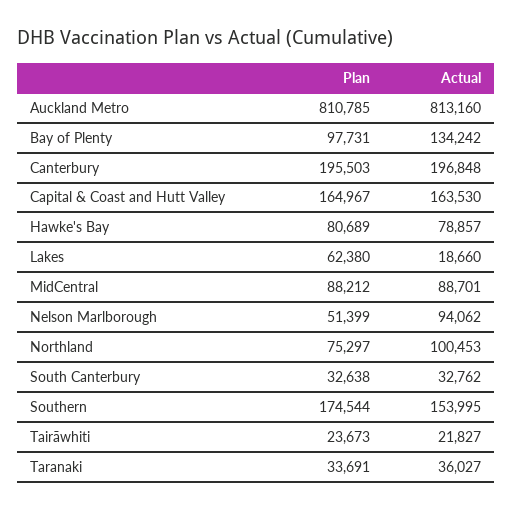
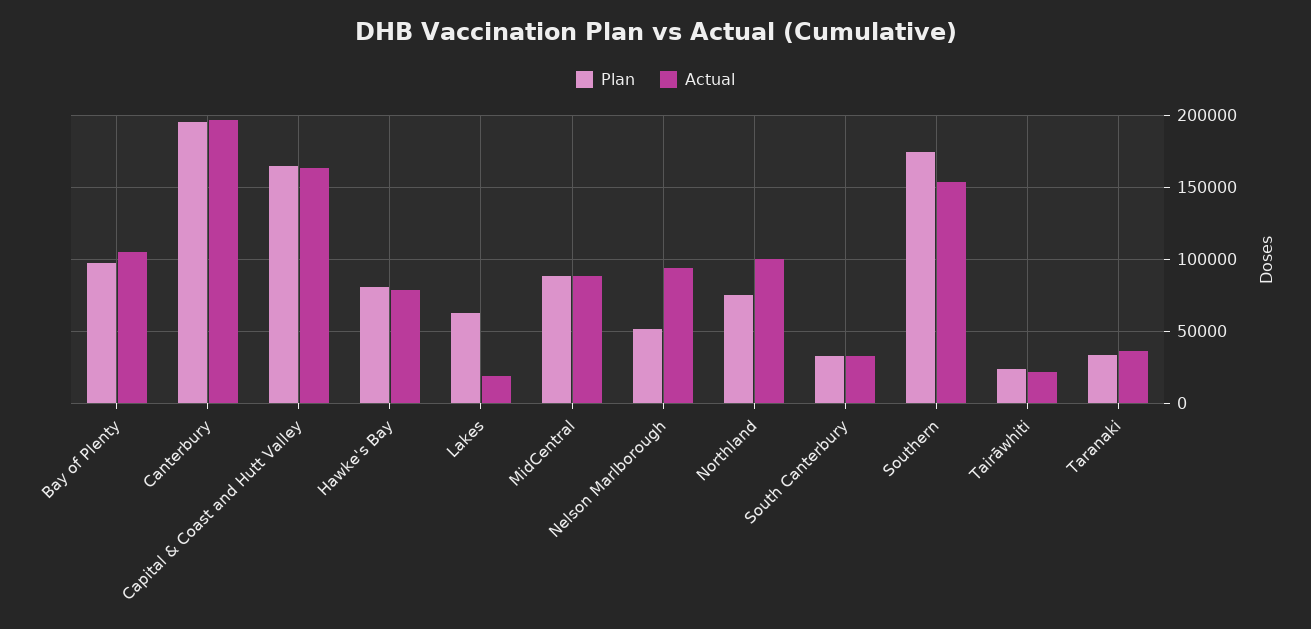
  {
    "Plan": {
-     "Auckland Metro": 810785,
      "Bay of Plenty": 97731,
      "Canterbury": 195503,
      "Capital & Coast and Hutt Valley": 164967,
      "Hawke's Bay": 80689,
      "Lakes": 62380,
      "MidCentral": 88212,
      "Nelson Marlborough": 51399,
      "Northland": 75297,
      "South Canterbury": 32638,
      "Southern": 174544,
      "Tairāwhiti": 23673,
      "Taranaki": 33691
    },
    "Actual": {
-     "Auckland Metro": 813160,
-     "Bay of Plenty": 134242,
+     "Bay of Plenty": 105000,
      "Canterbury": 196848,
      "Capital & Coast and Hutt Valley": 163530,
      "Hawke's Bay": 78857,
      "Lakes": 18660,
      "MidCentral": 88701,
      "Nelson Marlborough": 94062,
      "Northland": 100453,
      "South Canterbury": 32762,
      "Southern": 153995,
      "Tairāwhiti": 21827,
      "Taranaki": 36027
    }
  }

